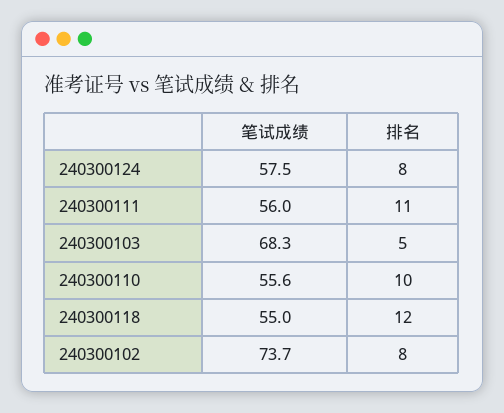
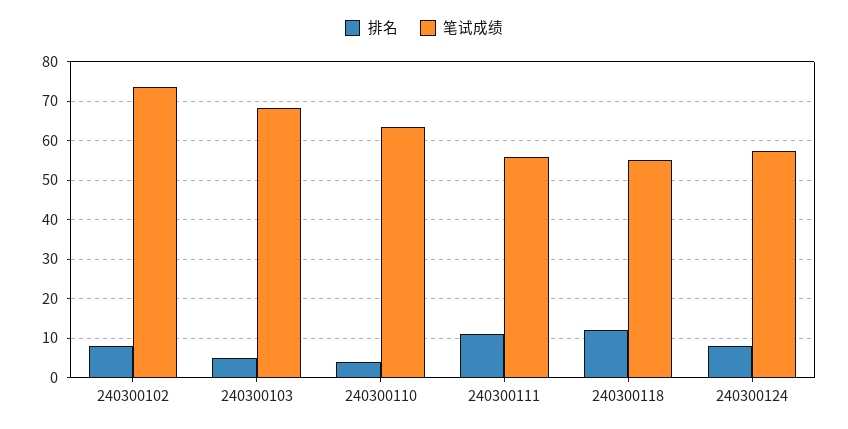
  {
    "笔试成绩": {
      "240300124": 57.5,
      "240300111": 56,
      "240300103": 68.3,
-     "240300110": 55.6,
+     "240300110": 64,
      "240300118": 55,
      "240300102": 73.7
    },
    "排名": {
      "240300124": 8,
      "240300111": 11,
      "240300103": 5,
-     "240300110": 10,
+     "240300110": 4,
      "240300118": 12,
      "240300102": 8
    }
  }

